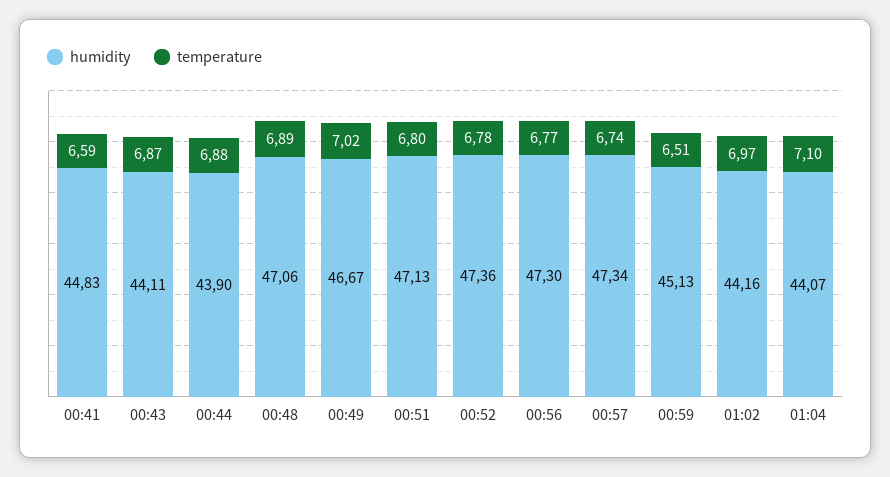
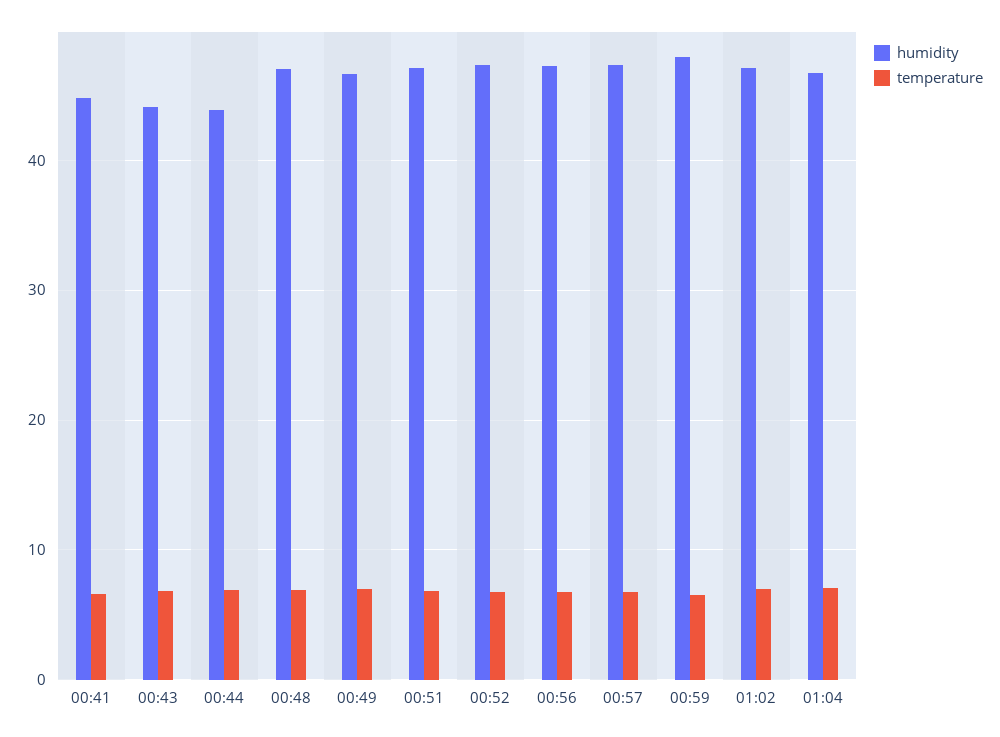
  {
    "humidity": {
      "00:41": 44.83,
      "00:43": 44.11,
      "00:44": 43.9,
      "00:48": 47.06,
      "00:49": 46.67,
      "00:51": 47.13,
      "00:52": 47.36,
      "00:56": 47.3,
      "00:57": 47.34,
-     "00:59": 45.13,
+     "00:59": 48,
-     "01:02": 44.16,
+     "01:02": 47,
-     "01:04": 44.07
+     "01:04": 47
    },
    "temperature": {
      "00:41": 6.59,
      "00:43": 6.87,
      "00:44": 6.88,
      "00:48": 6.89,
      "00:49": 7.02,
      "00:51": 6.8,
      "00:52": 6.78,
      "00:56": 6.77,
      "00:57": 6.74,
      "00:59": 6.51,
      "01:02": 6.97,
      "01:04": 7.1
    }
  }

